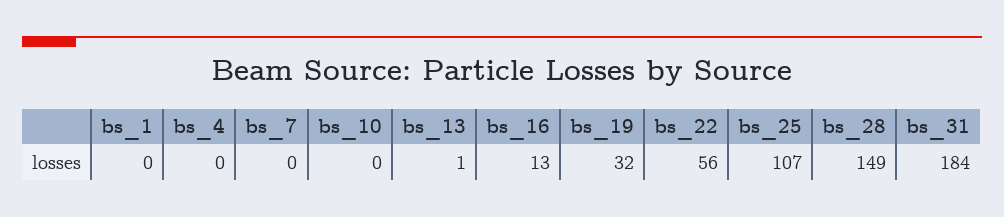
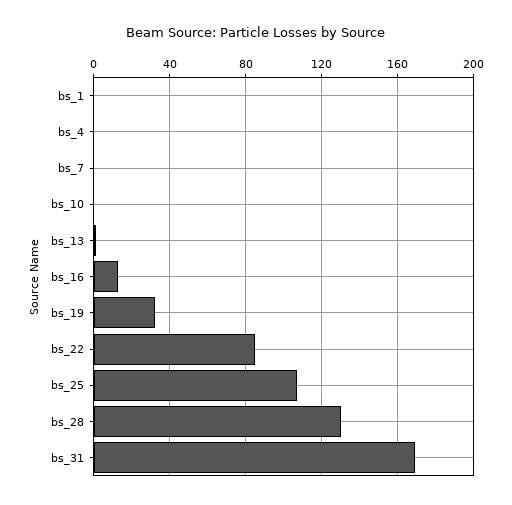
  {
    "bs_1": 0,
    "bs_4": 0,
    "bs_7": 0,
    "bs_10": 0,
    "bs_13": 1,
    "bs_16": 13,
    "bs_19": 32,
-   "bs_22": 56,
+   "bs_22": 85,
    "bs_25": 107,
-   "bs_28": 149,
+   "bs_28": 130,
-   "bs_31": 184
+   "bs_31": 170
  }

